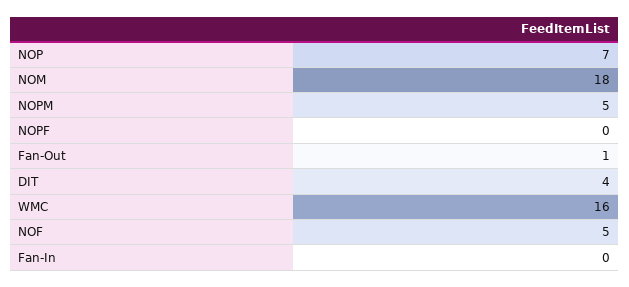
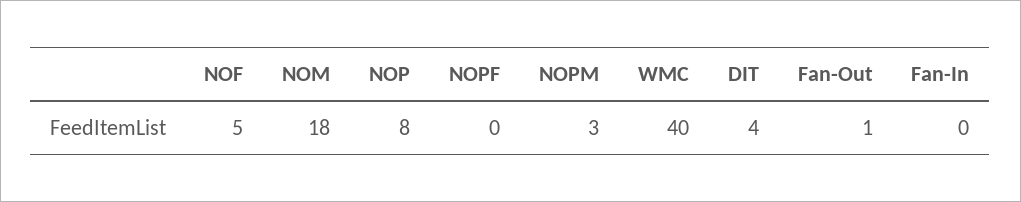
  {
-   "NOP": 7,
+   "NOP": 8,
    "NOM": 18,
-   "NOPM": 5,
+   "NOPM": 3,
    "NOPF": 0,
    "Fan-Out": 1,
    "DIT": 4,
-   "WMC": 16,
+   "WMC": 40,
    "NOF": 5,
    "Fan-In": 0
  }

